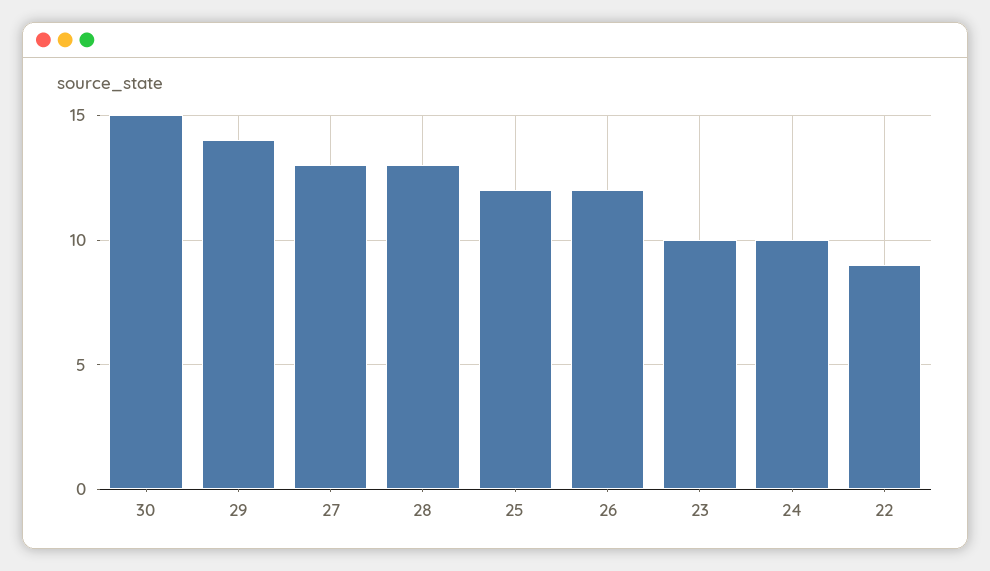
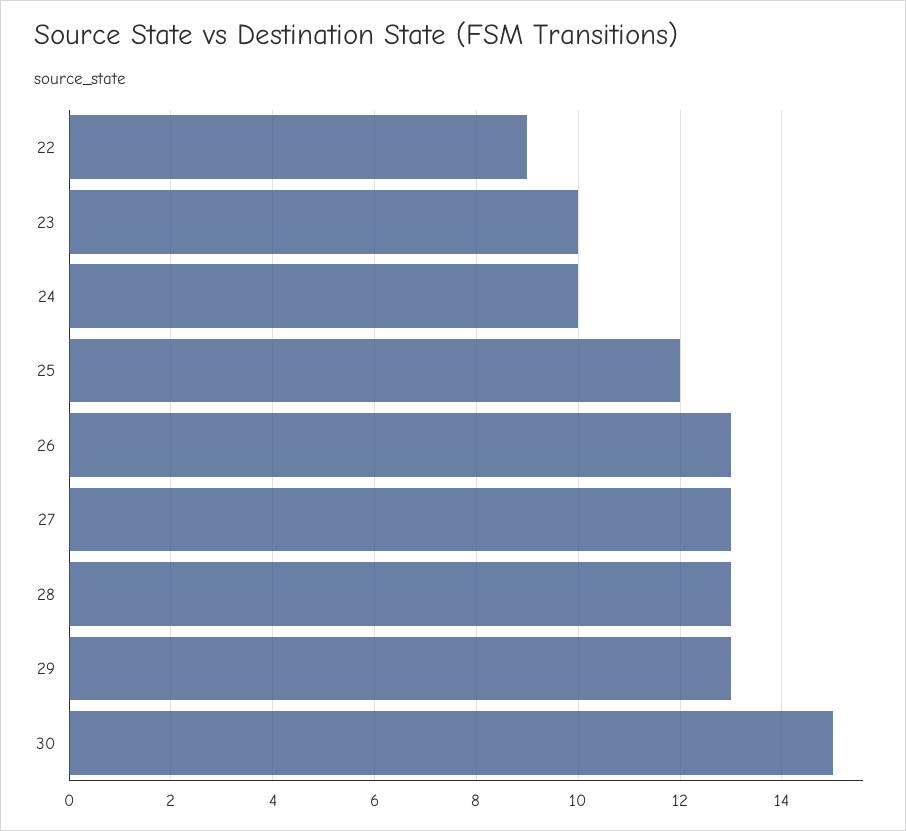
  {
    "30": 15,
-   "29": 14,
+   "29": 13,
    "27": 13,
    "28": 13,
    "25": 12,
-   "26": 12,
+   "26": 13,
    "23": 10,
    "24": 10,
    "22": 9
  }

